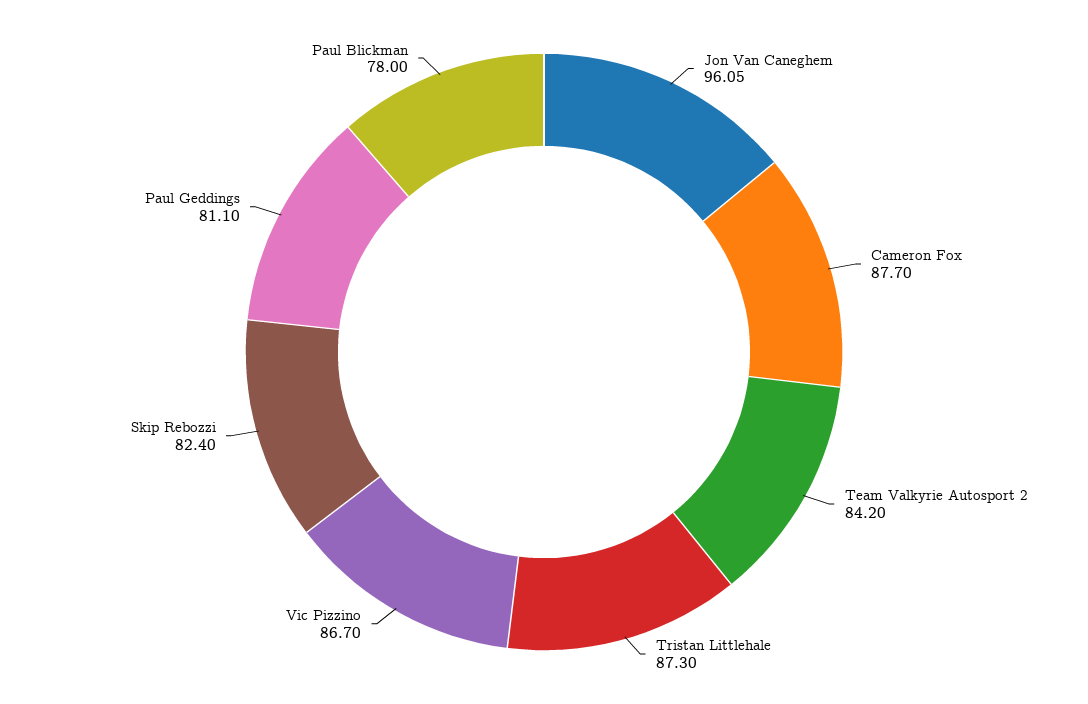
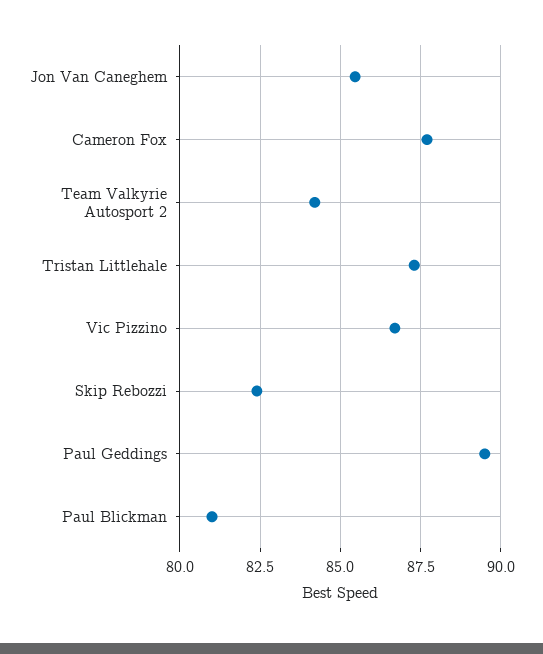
  {
-   "Jon Van Caneghem": 96.05,
+   "Jon Van Caneghem": 85.5,
    "Cameron Fox": 87.7,
    "Team Valkyrie Autosport 2": 84.2,
    "Tristan Littlehale": 87.3,
    "Vic Pizzino": 86.7,
    "Skip Rebozzi": 82.4,
-   "Paul Geddings": 81.1,
+   "Paul Geddings": 89.5,
-   "Paul Blickman": 78
+   "Paul Blickman": 81
  }

